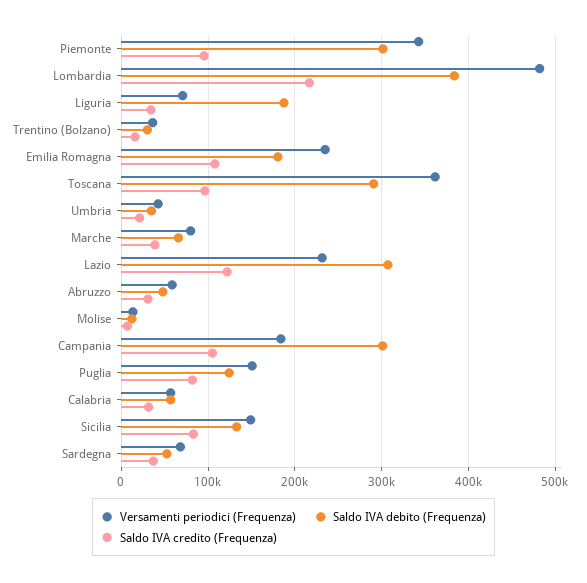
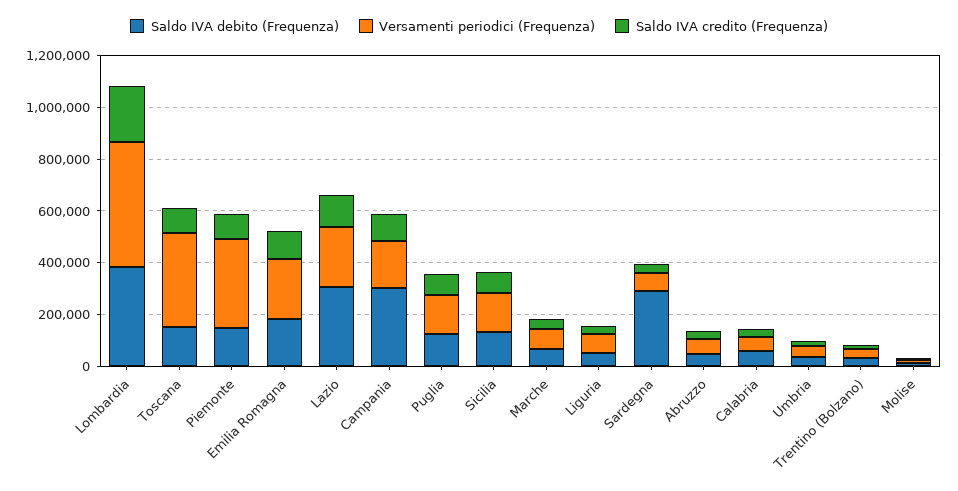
  {
    "Versamenti periodici (Frequenza)": {
      "Piemonte": 340000,
      "Lombardia": 480000,
      "Liguria": 70000,
      "Trentino (Bolzano)": 40000,
      "Emilia Romagna": 230000,
      "Toscana": 360000,
      "Umbria": 40000,
      "Marche": 80000,
      "Lazio": 230000,
      "Abruzzo": 60000,
      "Molise": 10000,
      "Campania": 180000,
      "Puglia": 150000,
      "Calabria": 60000,
      "Sicilia": 150000,
      "Sardegna": 70000
    },
    "Saldo IVA debito (Frequenza)": {
-     "Piemonte": 300000,
+     "Piemonte": 150000,
      "Lombardia": 380000,
-     "Liguria": 190000,
+     "Liguria": 50000,
      "Trentino (Bolzano)": 30000,
      "Emilia Romagna": 180000,
-     "Toscana": 290000,
+     "Toscana": 150000,
      "Umbria": 30000,
      "Marche": 70000,
      "Lazio": 310000,
      "Abruzzo": 50000,
      "Molise": 10000,
      "Campania": 300000,
      "Puglia": 120000,
      "Calabria": 60000,
      "Sicilia": 130000,
-     "Sardegna": 50000
+     "Sardegna": 300000
    },
    "Saldo IVA credito (Frequenza)": {
      "Piemonte": 100000,
      "Lombardia": 220000,
      "Liguria": 30000,
      "Trentino (Bolzano)": 20000,
      "Emilia Romagna": 110000,
      "Toscana": 100000,
      "Umbria": 20000,
      "Marche": 40000,
      "Lazio": 120000,
      "Abruzzo": 30000,
      "Molise": 10000,
      "Campania": 100000,
      "Puglia": 80000,
      "Calabria": 30000,
      "Sicilia": 80000,
      "Sardegna": 40000
    }
  }

